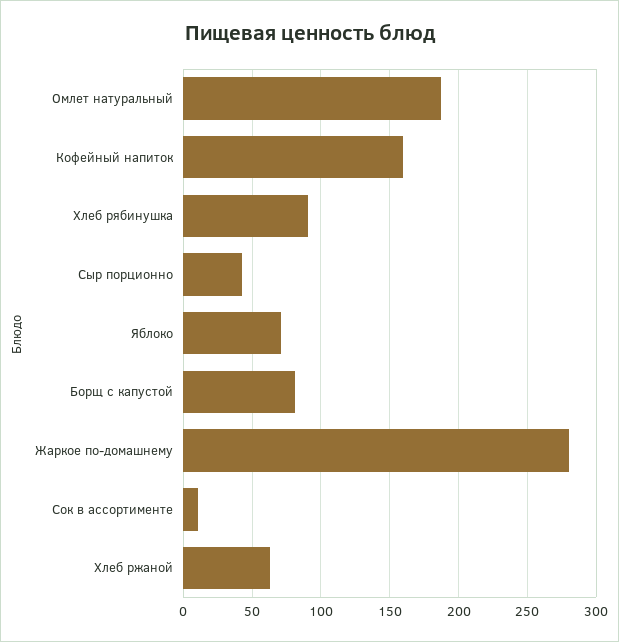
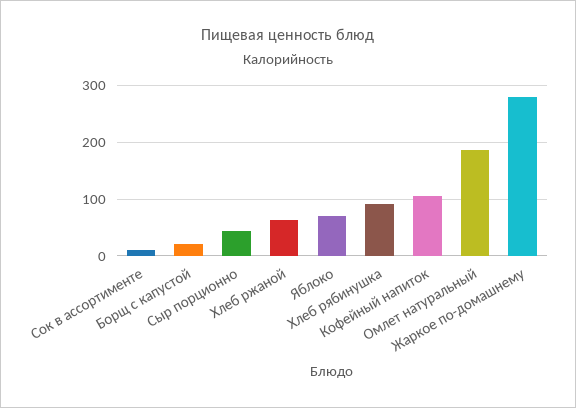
  {
    "Омлет натуральный": 185,
-   "Кофейный напиток": 160,
+   "Кофейный напиток": 100,
    "Хлеб рябинушка": 90,
    "Сыр порционно": 45,
    "Яблоко": 70,
-   "Борщ с капустой": 80,
+   "Борщ с капустой": 20,
    "Жаркое по-домашнему": 280,
    "Сок в ассортименте": 10,
    "Хлеб ржаной": 65
  }

